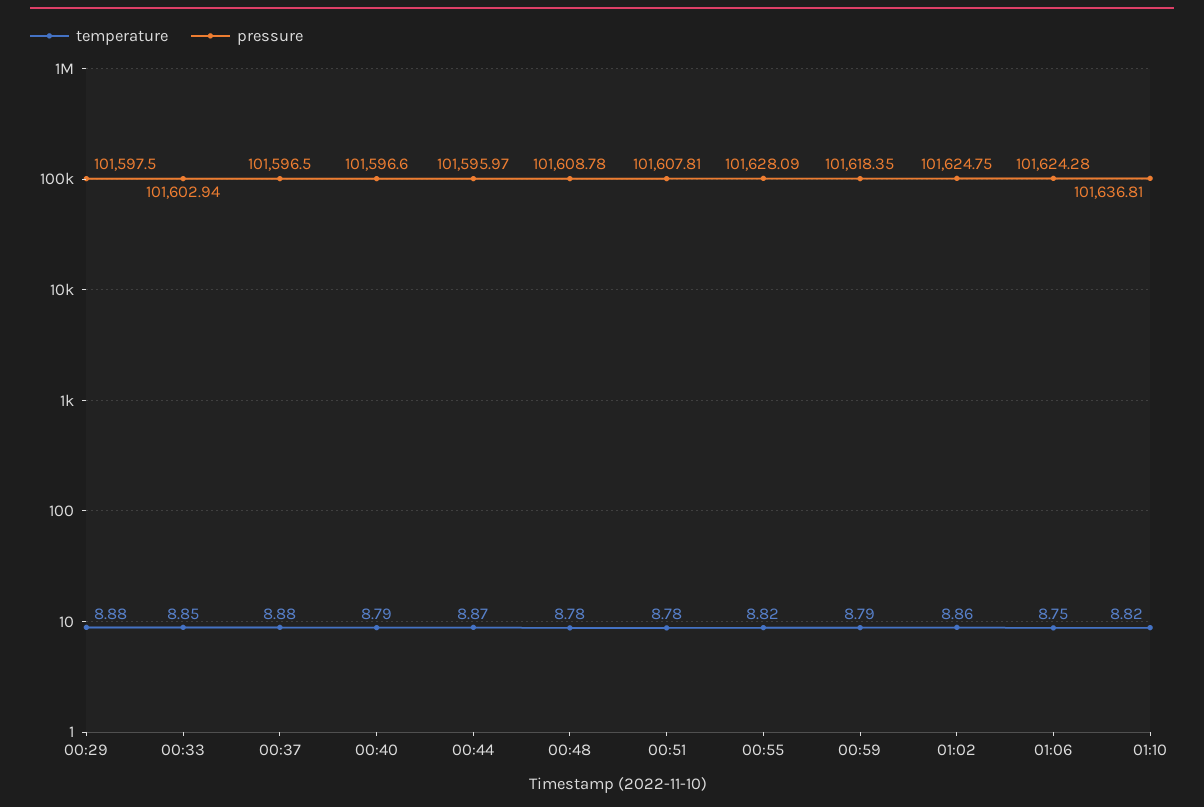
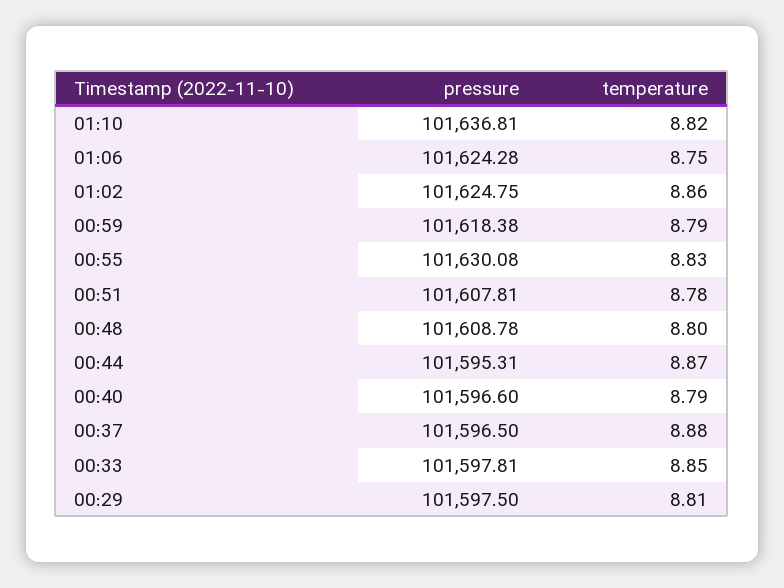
  {
    "temperature": {
-     "00:29": 8.88,
+     "00:29": 8.81,
      "00:33": 8.85,
      "00:37": 8.88,
      "00:40": 8.79,
      "00:44": 8.87,
-     "00:48": 8.78,
+     "00:48": 8.8,
      "00:51": 8.78,
-     "00:55": 8.82,
+     "00:55": 8.83,
      "00:59": 8.79,
      "01:02": 8.86,
      "01:06": 8.75,
      "01:10": 8.82
    },
    "pressure": {
      "00:29": 101597.5,
-     "00:33": 101602.94,
+     "00:33": 101597.81,
      "00:37": 101596.5,
      "00:40": 101596.6,
-     "00:44": 101595.97,
+     "00:44": 101595.31,
      "00:48": 101608.78,
      "00:51": 101607.81,
-     "00:55": 101628.09,
+     "00:55": 101630.08,
-     "00:59": 101618.35,
+     "00:59": 101618.38,
      "01:02": 101624.75,
      "01:06": 101624.28,
      "01:10": 101636.81
    }
  }

